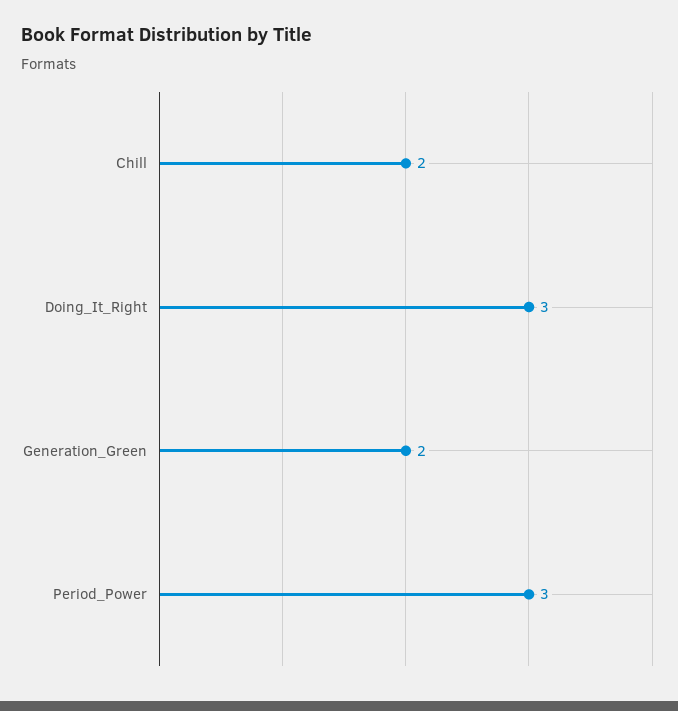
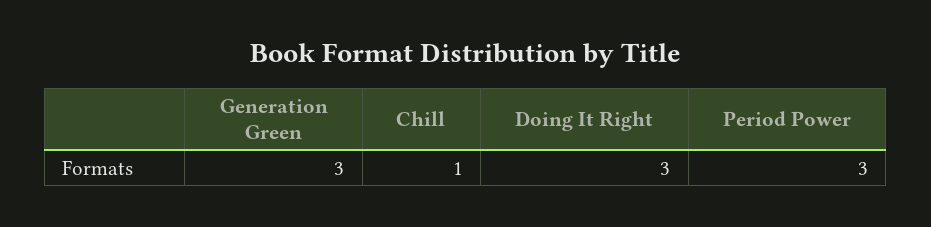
  {
-   "Chill": 2,
+   "Chill": 1,
    "Doing_It_Right": 3,
-   "Generation_Green": 2,
+   "Generation_Green": 3,
    "Period_Power": 3
  }

